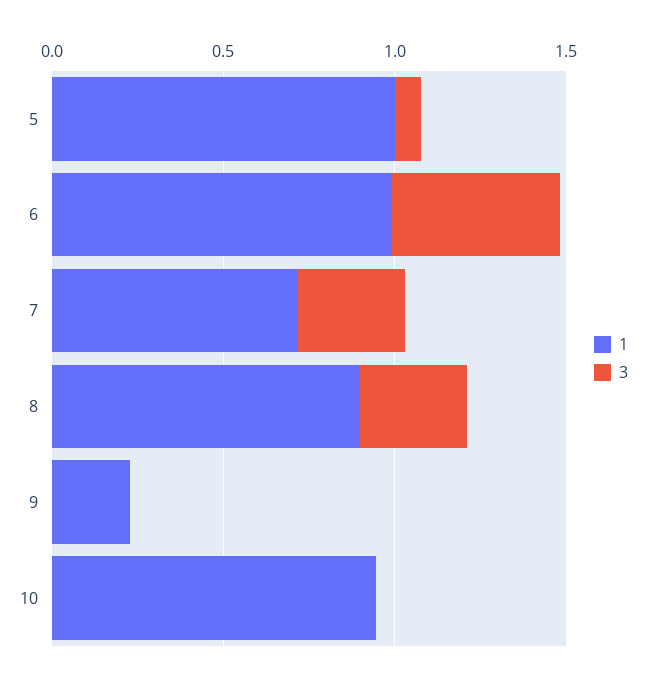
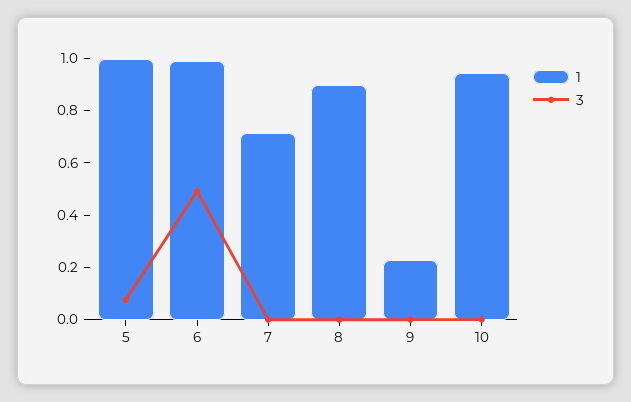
  {
    "1": {
      "5": 1,
      "6": 1,
      "7": 0.7,
      "8": 0.9,
      "9": 0.25,
      "10": 0.95
    },
    "3": {
      "5": 0.1,
      "6": 0.5,
-     "7": 0.3,
+     "7": 0,
-     "8": 0.3,
+     "8": 0,
      "9": 0,
      "10": 0
    }
  }

